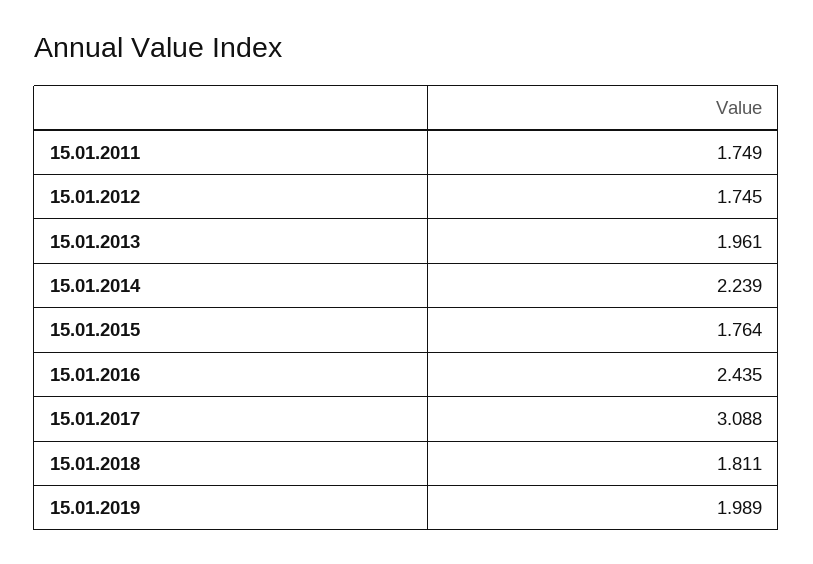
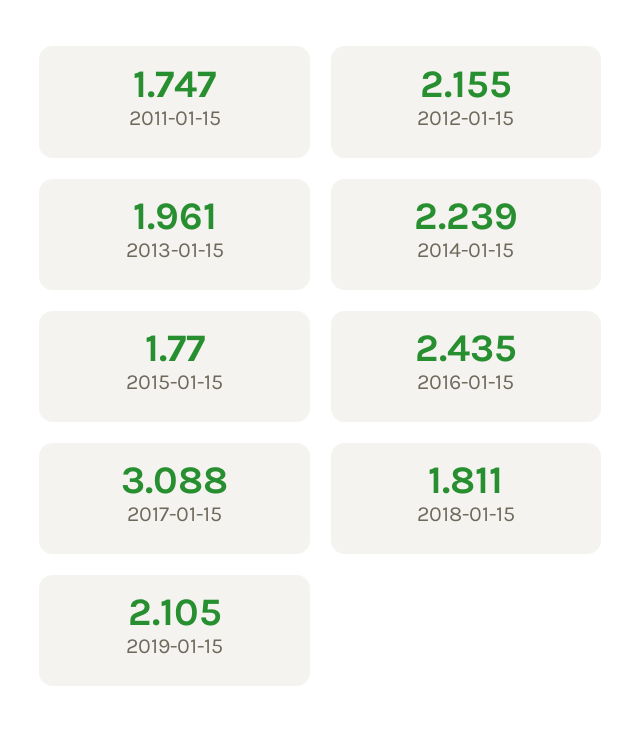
  {
-   "15.01.2011": 1.749,
+   "15.01.2011": 1.747,
-   "15.01.2012": 1.745,
+   "15.01.2012": 2.155,
    "15.01.2013": 1.961,
    "15.01.2014": 2.239,
-   "15.01.2015": 1.764,
+   "15.01.2015": 1.77,
    "15.01.2016": 2.435,
    "15.01.2017": 3.088,
    "15.01.2018": 1.811,
-   "15.01.2019": 1.989
+   "15.01.2019": 2.105
  }

